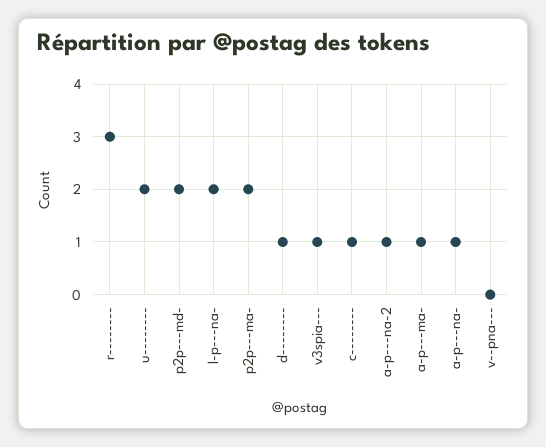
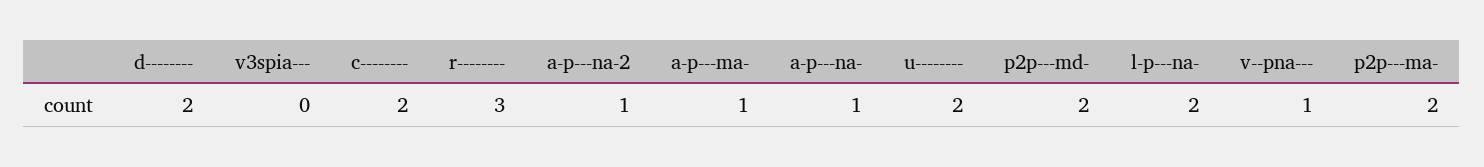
  {
    "r--------": 3,
    "u--------": 2,
    "p2p---md-": 2,
    "l-p---na-": 2,
    "p2p---ma-": 2,
-   "d--------": 1,
+   "d--------": 2,
-   "v3spia---": 1,
+   "v3spia---": 0,
-   "c--------": 1,
+   "c--------": 2,
    "a-p---na-2": 1,
    "a-p---ma-": 1,
    "a-p---na-": 1,
-   "v--pna---": 0
+   "v--pna---": 1
  }

